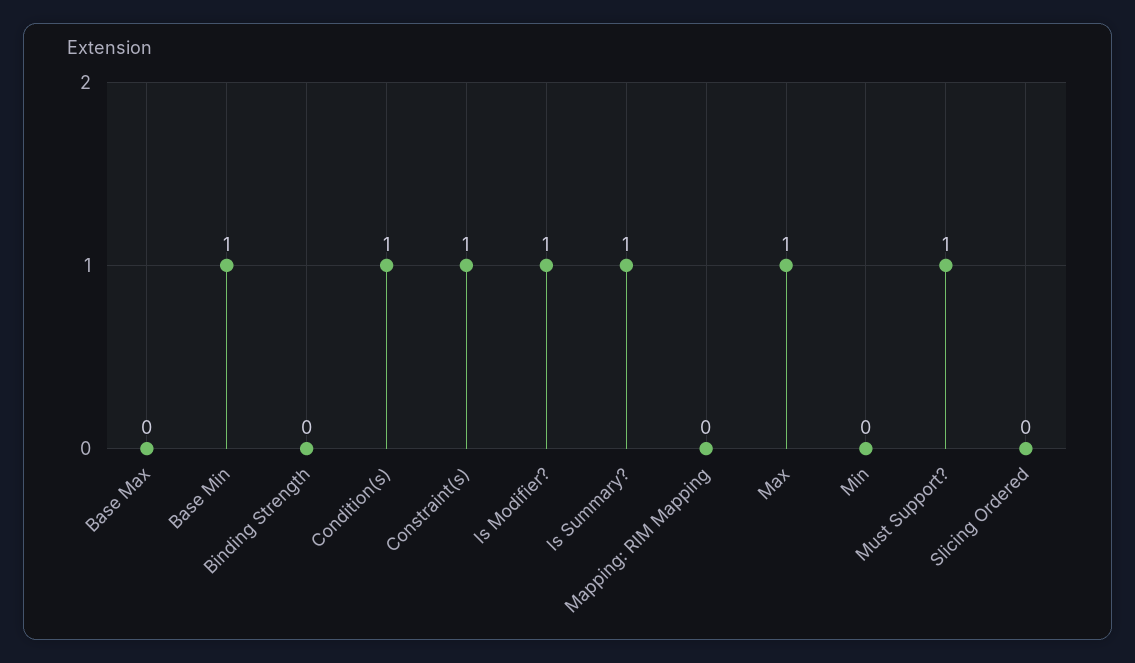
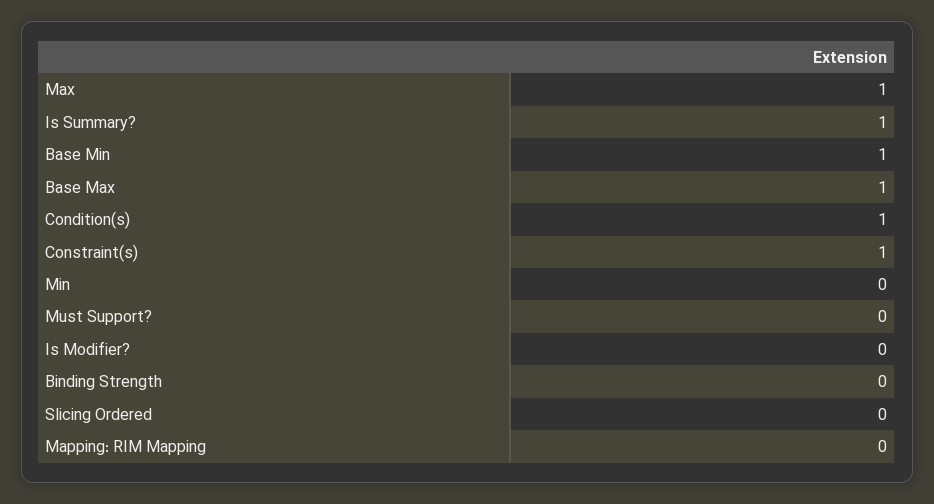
  {
-   "Base Max": 0,
+   "Base Max": 1,
    "Base Min": 1,
    "Binding Strength": 0,
    "Condition(s)": 1,
    "Constraint(s)": 1,
-   "Is Modifier?": 1,
+   "Is Modifier?": 0,
    "Is Summary?": 1,
    "Mapping: RIM Mapping": 0,
    "Max": 1,
    "Min": 0,
-   "Must Support?": 1,
+   "Must Support?": 0,
    "Slicing Ordered": 0
  }

